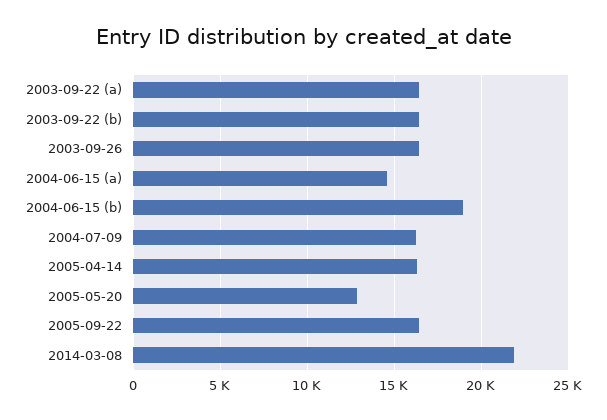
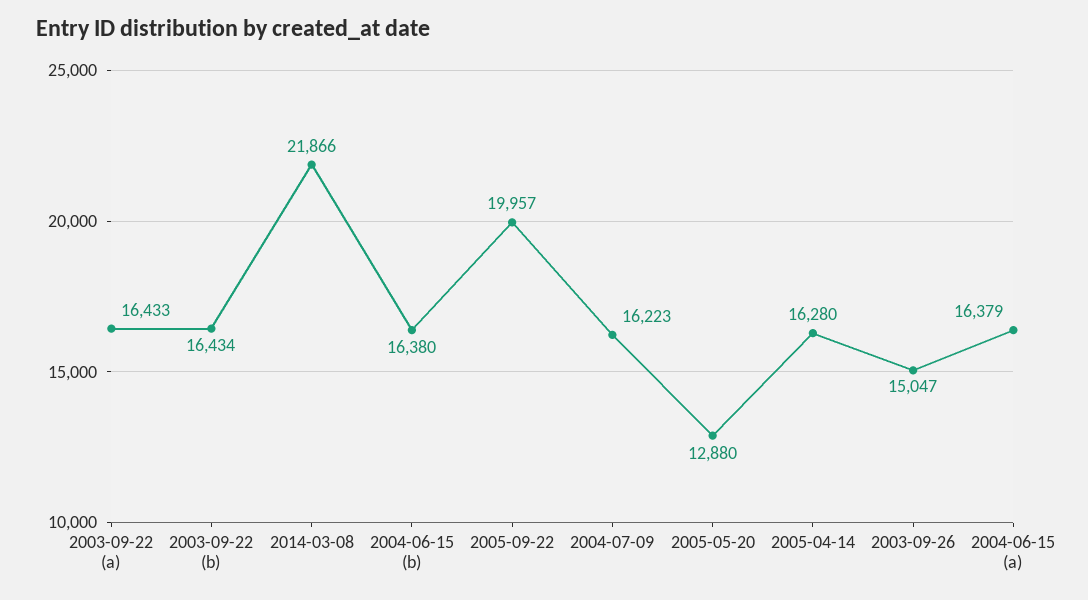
  {
    "2003-09-22 (a)": 16433,
    "2003-09-22 (b)": 16434,
-   "2003-09-26": 16500,
+   "2003-09-26": 15047,
-   "2004-06-15 (a)": 14500,
+   "2004-06-15 (a)": 16379,
-   "2004-06-15 (b)": 19000,
+   "2004-06-15 (b)": 16380,
    "2004-07-09": 16223,
    "2005-04-14": 16280,
    "2005-05-20": 12880,
-   "2005-09-22": 16500,
+   "2005-09-22": 19957,
    "2014-03-08": 21866
  }

